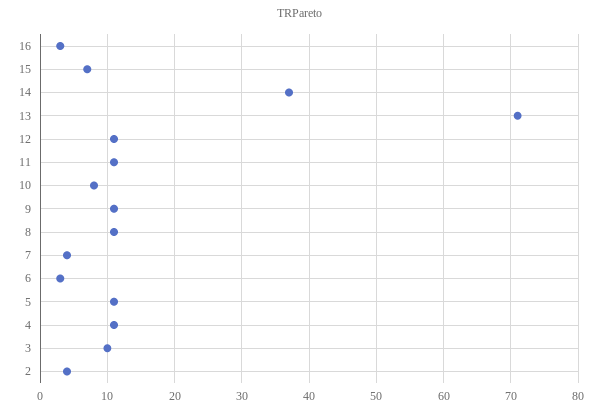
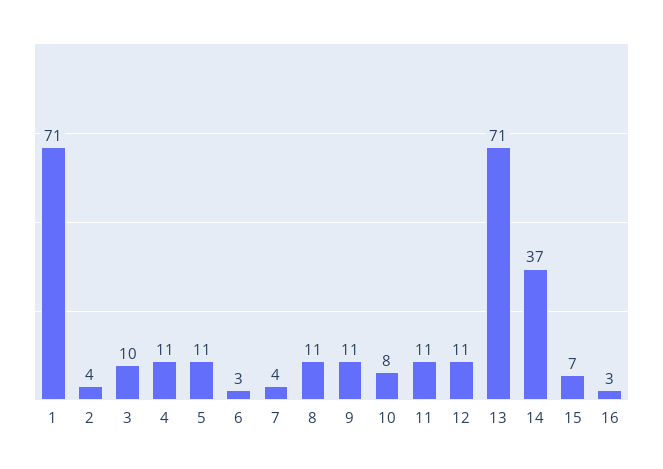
  {
    "16": 3,
    "15": 7,
    "14": 37,
    "13": 71,
    "12": 11,
    "11": 11,
    "10": 8,
    "9": 11,
    "8": 11,
    "7": 4,
    "6": 3,
    "5": 11,
    "4": 11,
    "3": 10,
-   "2": 4
+   "2": 4,
+   "1": 71
  }

